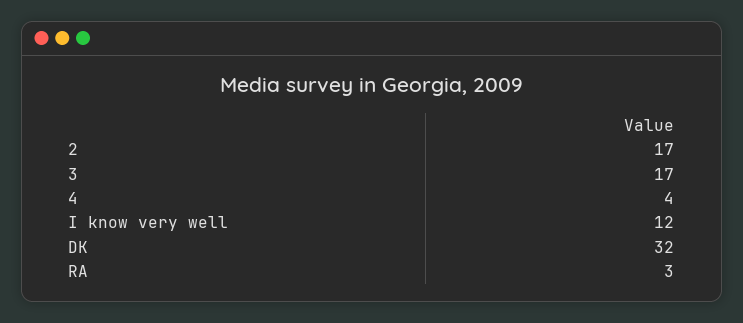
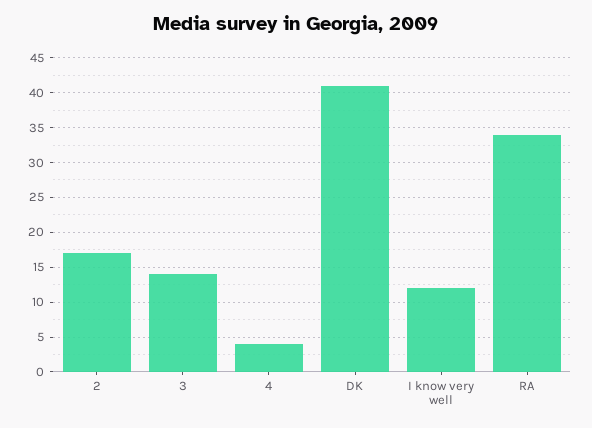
  {
    "2": 17,
-   "3": 17,
+   "3": 14,
    "4": 4,
    "I know very well": 12,
-   "DK": 32,
+   "DK": 41,
-   "RA": 3
+   "RA": 34
  }

